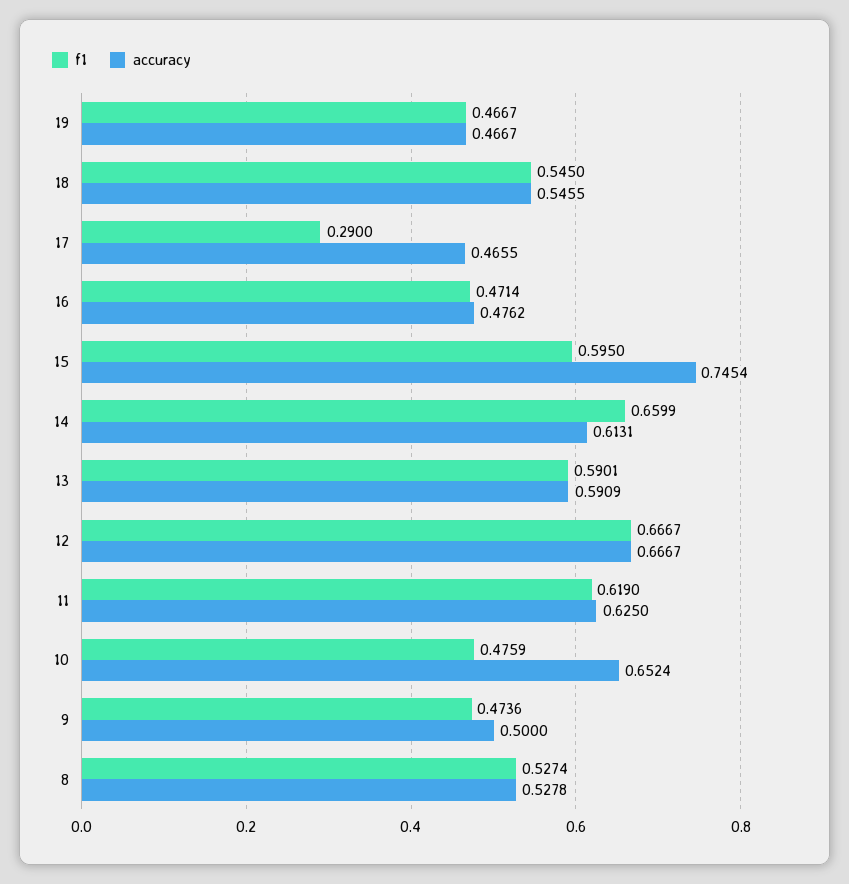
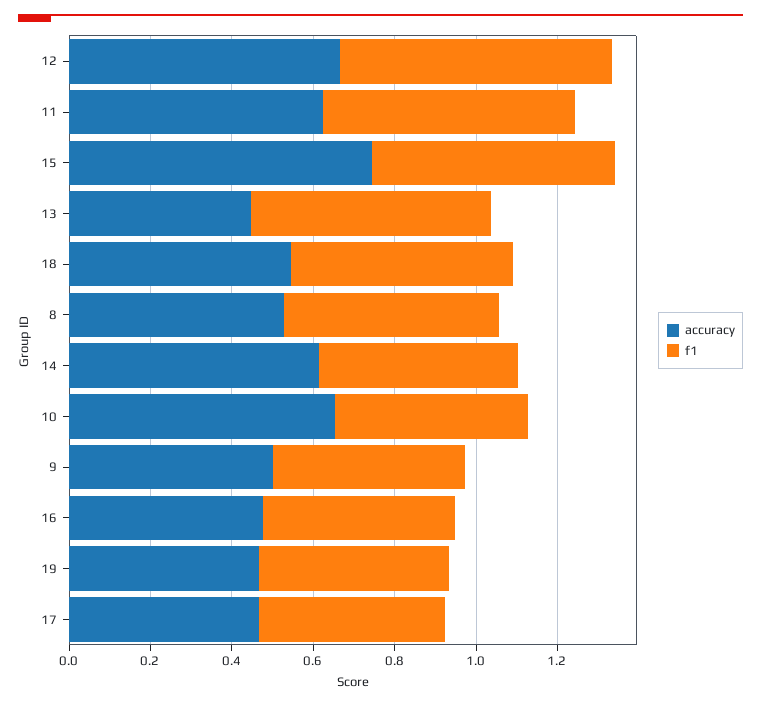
  {
    "f1": {
      "19": 0.4667,
      "18": 0.545,
-     "17": 0.29,
+     "17": 0.45,
      "16": 0.4714,
      "15": 0.595,
-     "14": 0.6599,
+     "14": 0.5,
      "13": 0.5901,
      "12": 0.6667,
      "11": 0.619,
      "10": 0.4759,
      "9": 0.4736,
      "8": 0.5274
    },
    "accuracy": {
      "19": 0.4667,
      "18": 0.5455,
      "17": 0.4655,
      "16": 0.4762,
      "15": 0.7454,
      "14": 0.6131,
-     "13": 0.5909,
+     "13": 0.45,
      "12": 0.6667,
      "11": 0.625,
      "10": 0.6524,
      "9": 0.5,
      "8": 0.5278
    }
  }

